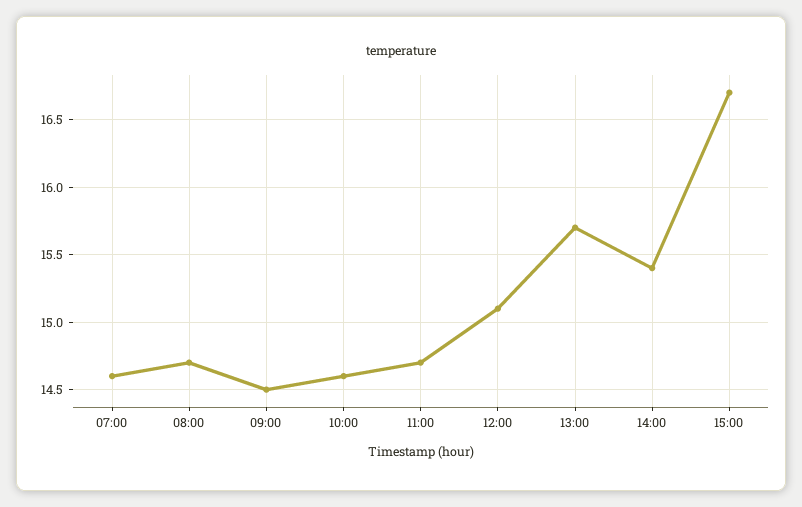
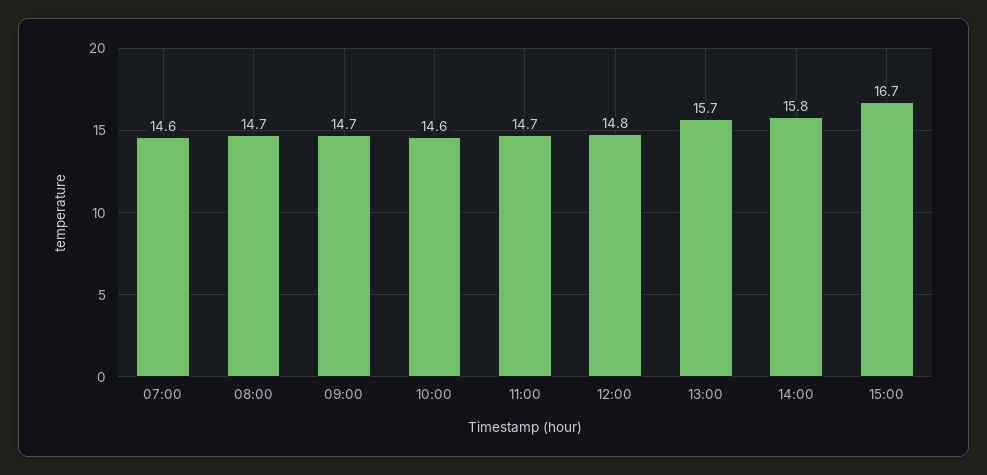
  {
    "07:00": 14.6,
    "08:00": 14.7,
-   "09:00": 14.5,
+   "09:00": 14.7,
    "10:00": 14.6,
    "11:00": 14.7,
-   "12:00": 15.1,
+   "12:00": 14.8,
    "13:00": 15.7,
-   "14:00": 15.4,
+   "14:00": 15.8,
    "15:00": 16.7
  }

